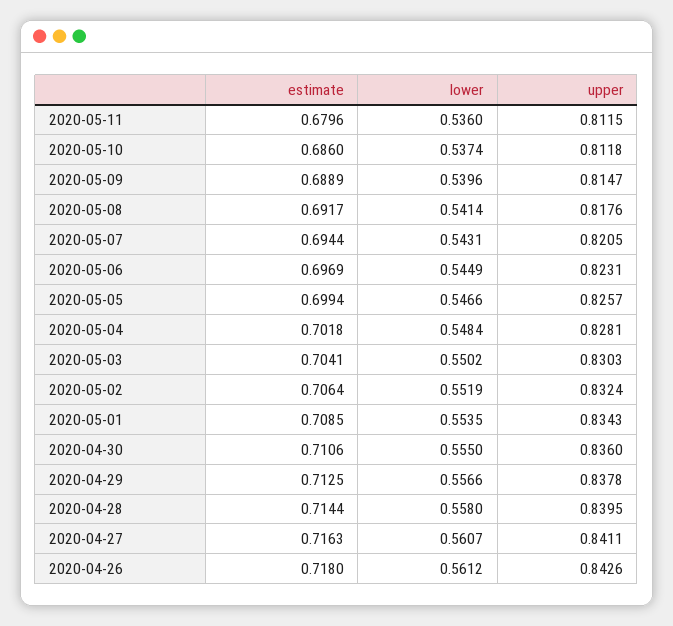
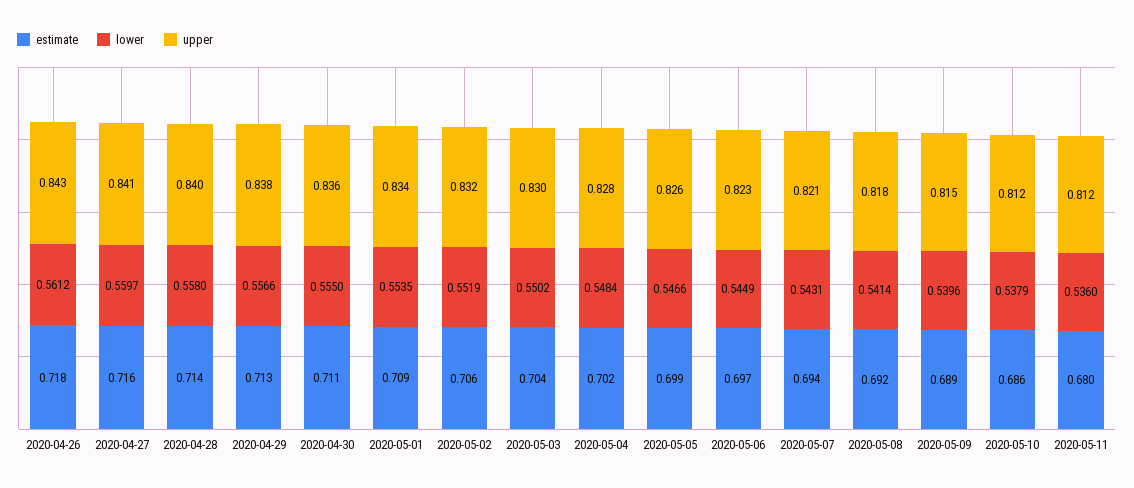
  {
    "estimate": {
      "2020-05-11": 0.6796,
      "2020-05-10": 0.686,
      "2020-05-09": 0.6889,
      "2020-05-08": 0.6917,
      "2020-05-07": 0.6944,
      "2020-05-06": 0.6969,
      "2020-05-05": 0.6994,
      "2020-05-04": 0.7018,
      "2020-05-03": 0.7041,
      "2020-05-02": 0.7064,
      "2020-05-01": 0.7085,
      "2020-04-30": 0.7106,
      "2020-04-29": 0.7125,
      "2020-04-28": 0.7144,
      "2020-04-27": 0.7163,
      "2020-04-26": 0.718
    },
    "lower": {
      "2020-05-11": 0.536,
-     "2020-05-10": 0.5374,
+     "2020-05-10": 0.5379,
      "2020-05-09": 0.5396,
      "2020-05-08": 0.5414,
      "2020-05-07": 0.5431,
      "2020-05-06": 0.5449,
      "2020-05-05": 0.5466,
      "2020-05-04": 0.5484,
      "2020-05-03": 0.5502,
      "2020-05-02": 0.5519,
      "2020-05-01": 0.5535,
      "2020-04-30": 0.555,
      "2020-04-29": 0.5566,
      "2020-04-28": 0.558,
-     "2020-04-27": 0.5607,
+     "2020-04-27": 0.5597,
      "2020-04-26": 0.5612
    },
    "upper": {
      "2020-05-11": 0.8115,
      "2020-05-10": 0.8118,
      "2020-05-09": 0.8147,
      "2020-05-08": 0.8176,
      "2020-05-07": 0.8205,
      "2020-05-06": 0.8231,
      "2020-05-05": 0.8257,
      "2020-05-04": 0.8281,
      "2020-05-03": 0.8303,
      "2020-05-02": 0.8324,
      "2020-05-01": 0.8343,
      "2020-04-30": 0.836,
      "2020-04-29": 0.8378,
      "2020-04-28": 0.8395,
      "2020-04-27": 0.8411,
      "2020-04-26": 0.8426
    }
  }

